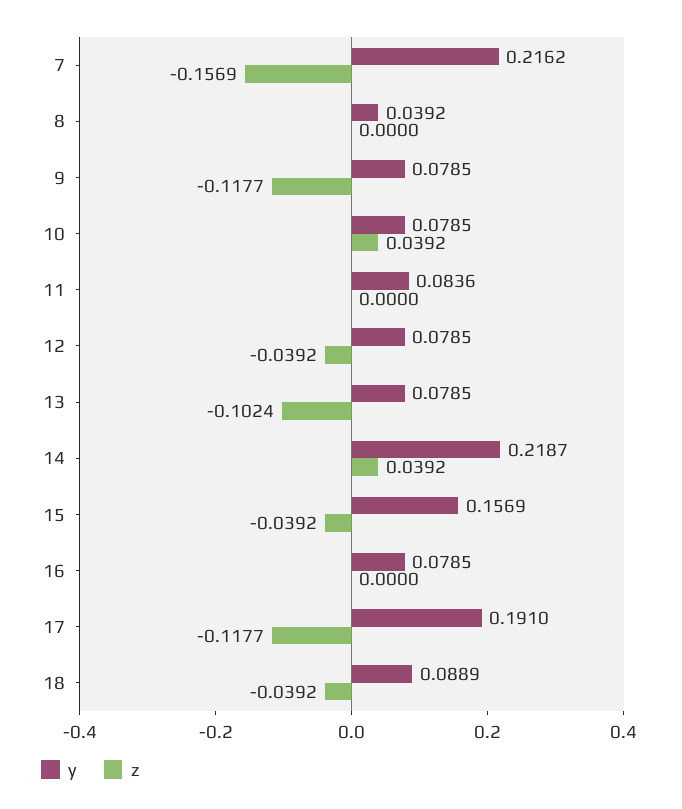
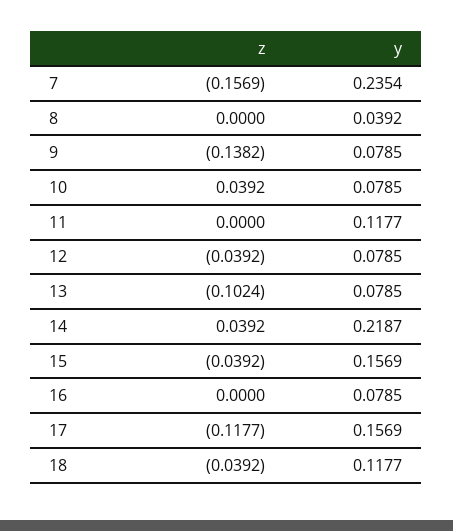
  {
    "y": {
-     "7": 0.2162,
+     "7": 0.2354,
      "8": 0.0392,
      "9": 0.0785,
      "10": 0.0785,
-     "11": 0.0836,
+     "11": 0.1177,
      "12": 0.0785,
      "13": 0.0785,
      "14": 0.2187,
      "15": 0.1569,
      "16": 0.0785,
-     "17": 0.191,
+     "17": 0.1569,
-     "18": 0.0889
+     "18": 0.1177
    },
    "z": {
      "7": -0.1569,
      "8": 0,
-     "9": -0.1177,
+     "9": -0.1382,
      "10": 0.0392,
      "11": 0,
      "12": -0.0392,
      "13": -0.1024,
      "14": 0.0392,
      "15": -0.0392,
      "16": 0,
      "17": -0.1177,
      "18": -0.0392
    }
  }

